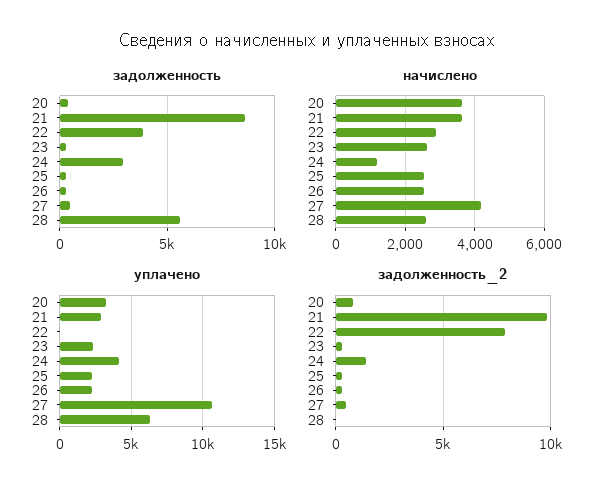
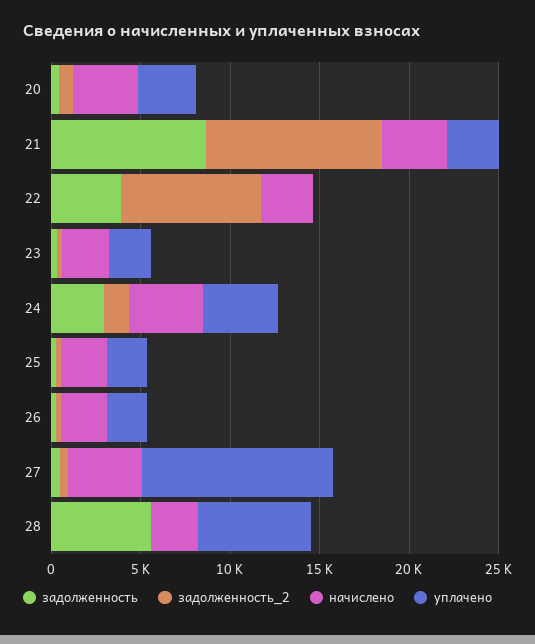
  {
    "задолженность": {
      "20": 500,
      "21": 8500,
      "22": 4000,
      "23": 500,
      "24": 3000,
      "25": 500,
      "26": 500,
      "27": 500,
      "28": 5500
    },
    "начислено": {
      "20": 3600,
      "21": 3600,
      "22": 2800,
      "23": 2600,
-     "24": 1200,
+     "24": 4000,
      "25": 2600,
      "26": 2600,
      "27": 4200,
      "28": 2600
    },
    "уплачено": {
      "20": 3000,
      "21": 3000,
      "22": 0,
      "23": 2500,
      "24": 4000,
      "25": 2000,
      "26": 2000,
      "27": 10500,
      "28": 6500
    },
    "задолженность_2": {
      "20": 1000,
      "21": 10000,
      "22": 8000,
      "23": 500,
      "24": 1500,
      "25": 500,
      "26": 500,
      "27": 500,
      "28": 0
    }
  }

